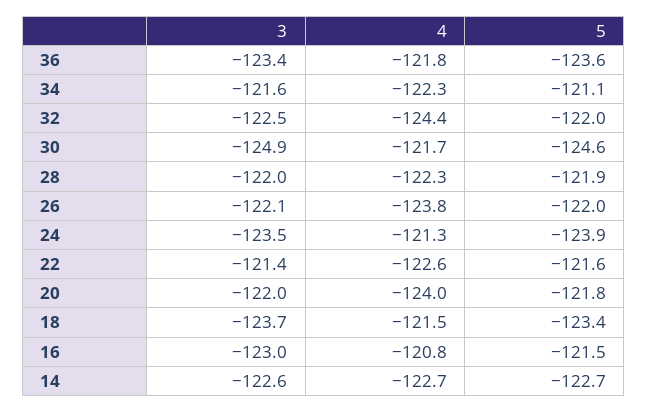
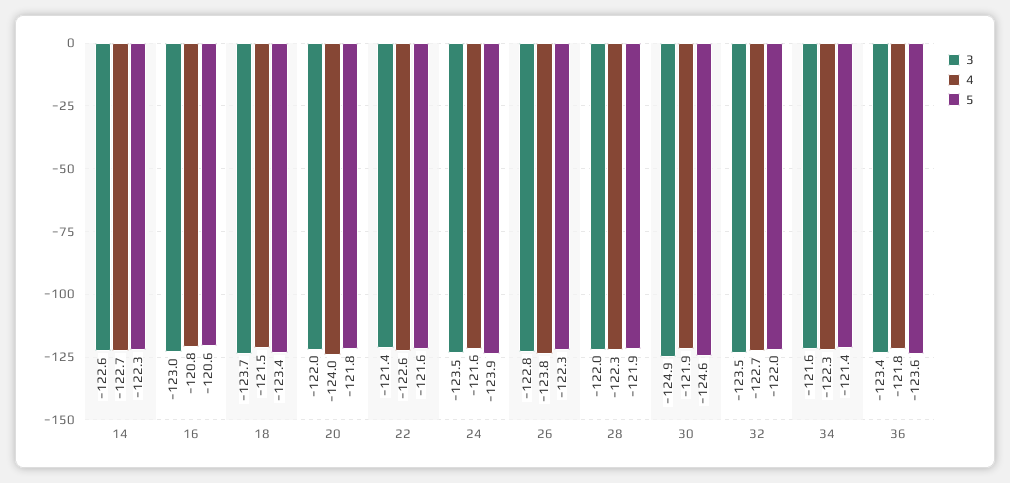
  {
    "3": {
      "36": -123.4,
      "34": -121.6,
-     "32": -122.5,
+     "32": -123.5,
      "30": -124.9,
      "28": -122,
-     "26": -122.1,
+     "26": -122.8,
      "24": -123.5,
      "22": -121.4,
      "20": -122,
      "18": -123.7,
      "16": -123,
      "14": -122.6
    },
    "4": {
      "36": -121.8,
      "34": -122.3,
-     "32": -124.4,
+     "32": -122.7,
-     "30": -121.7,
+     "30": -121.9,
      "28": -122.3,
      "26": -123.8,
-     "24": -121.3,
+     "24": -121.6,
      "22": -122.6,
      "20": -124,
      "18": -121.5,
      "16": -120.8,
      "14": -122.7
    },
    "5": {
      "36": -123.6,
-     "34": -121.1,
+     "34": -121.4,
      "32": -122,
      "30": -124.6,
      "28": -121.9,
-     "26": -122,
+     "26": -122.3,
      "24": -123.9,
      "22": -121.6,
      "20": -121.8,
      "18": -123.4,
-     "16": -121.5,
+     "16": -120.6,
-     "14": -122.7
+     "14": -122.3
    }
  }

